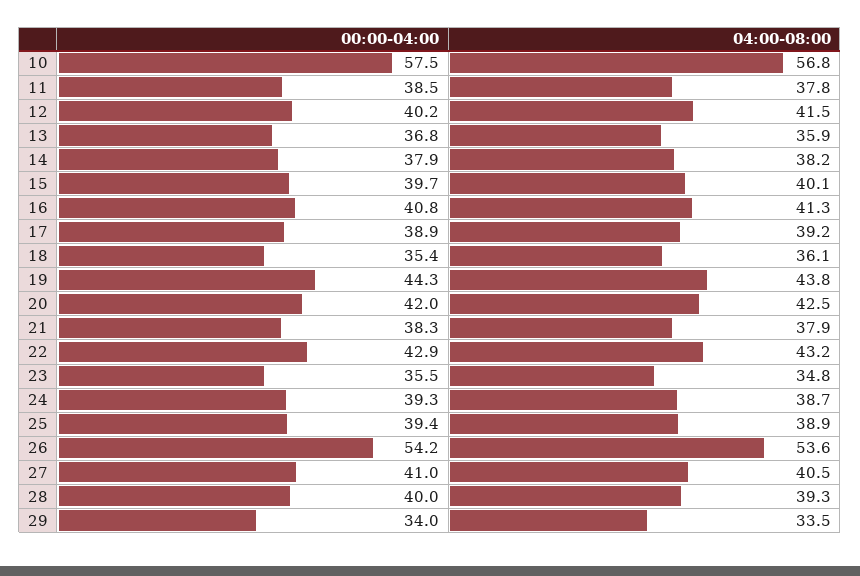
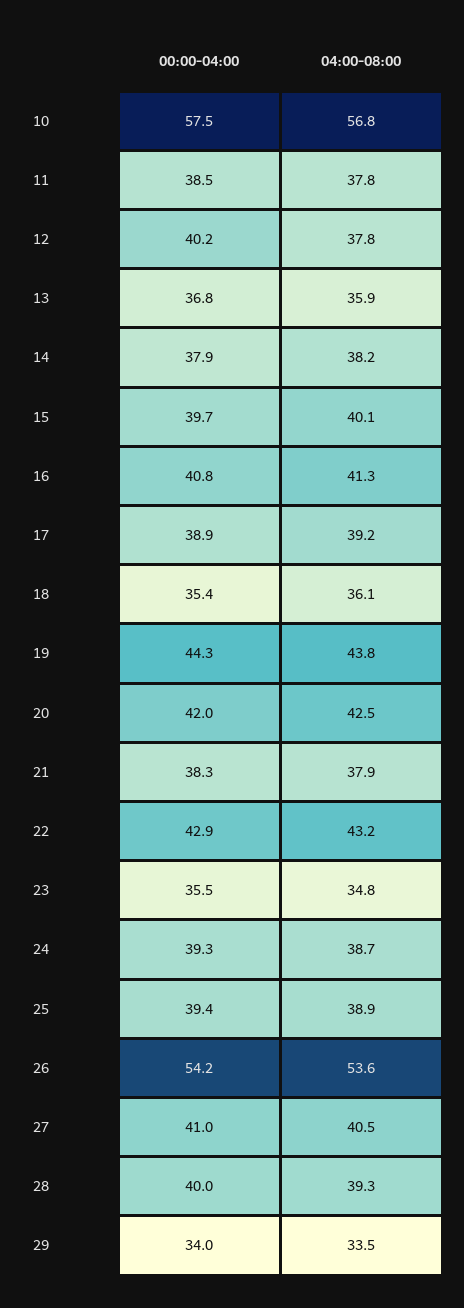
  {
    "00:00-04:00": {
      "10": 57.5,
      "11": 38.5,
      "12": 40.2,
      "13": 36.8,
      "14": 37.9,
      "15": 39.7,
      "16": 40.8,
      "17": 38.9,
      "18": 35.4,
      "19": 44.3,
      "20": 42,
      "21": 38.3,
      "22": 42.9,
      "23": 35.5,
      "24": 39.3,
      "25": 39.4,
      "26": 54.2,
      "27": 41,
      "28": 40,
      "29": 34
    },
    "04:00-08:00": {
      "10": 56.8,
      "11": 37.8,
-     "12": 41.5,
+     "12": 37.8,
      "13": 35.9,
      "14": 38.2,
      "15": 40.1,
      "16": 41.3,
      "17": 39.2,
      "18": 36.1,
      "19": 43.8,
      "20": 42.5,
      "21": 37.9,
      "22": 43.2,
      "23": 34.8,
      "24": 38.7,
      "25": 38.9,
      "26": 53.6,
      "27": 40.5,
      "28": 39.3,
      "29": 33.5
    }
  }

